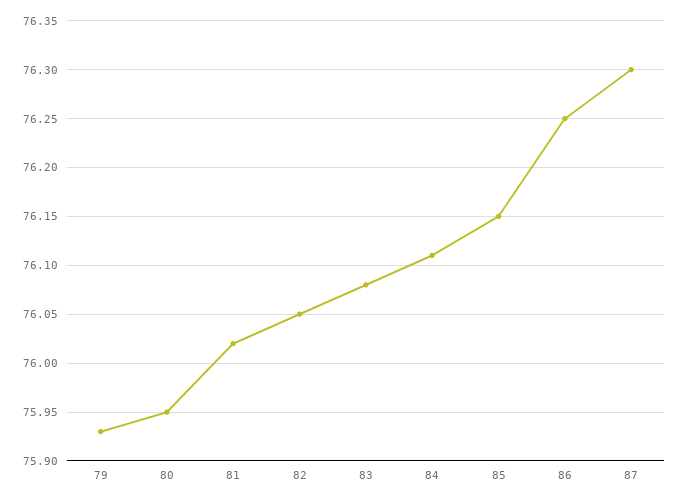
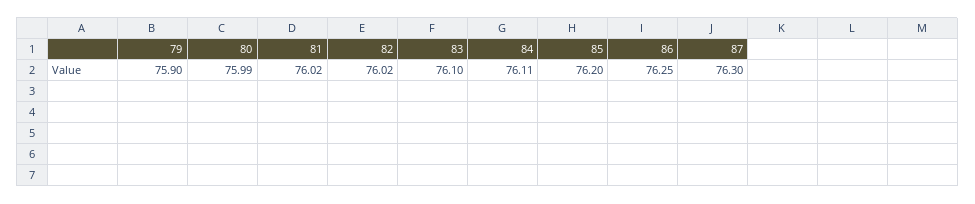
  {
-   "79": 75.93,
+   "79": 75.9,
-   "80": 75.95,
+   "80": 75.99,
    "81": 76.02,
-   "82": 76.05,
+   "82": 76.02,
-   "83": 76.08,
+   "83": 76.1,
    "84": 76.11,
-   "85": 76.15,
+   "85": 76.2,
    "86": 76.25,
    "87": 76.3
  }

